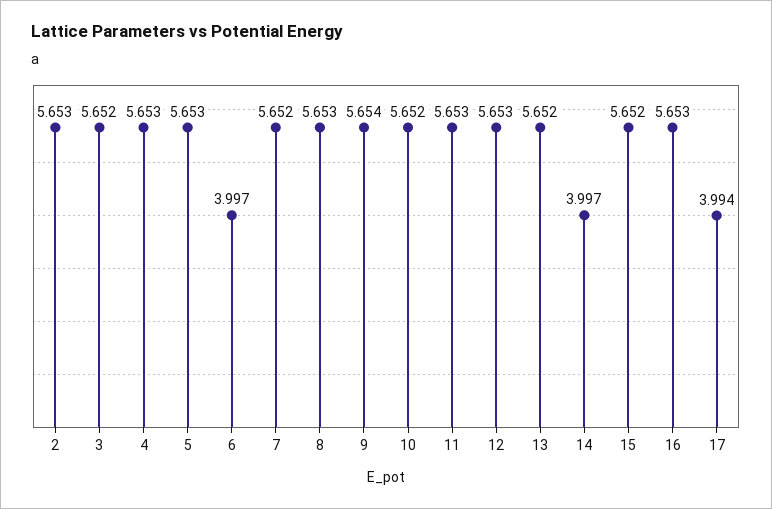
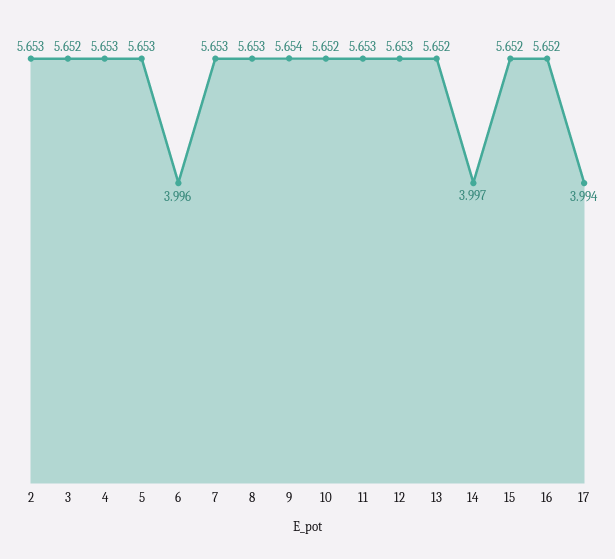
  {
    "2": 5.653,
    "3": 5.652,
    "4": 5.653,
    "5": 5.653,
-   "6": 3.997,
+   "6": 3.996,
-   "7": 5.652,
+   "7": 5.653,
    "8": 5.653,
    "9": 5.654,
    "10": 5.652,
    "11": 5.653,
    "12": 5.653,
    "13": 5.652,
    "14": 3.997,
    "15": 5.652,
-   "16": 5.653,
+   "16": 5.652,
    "17": 3.994
  }

